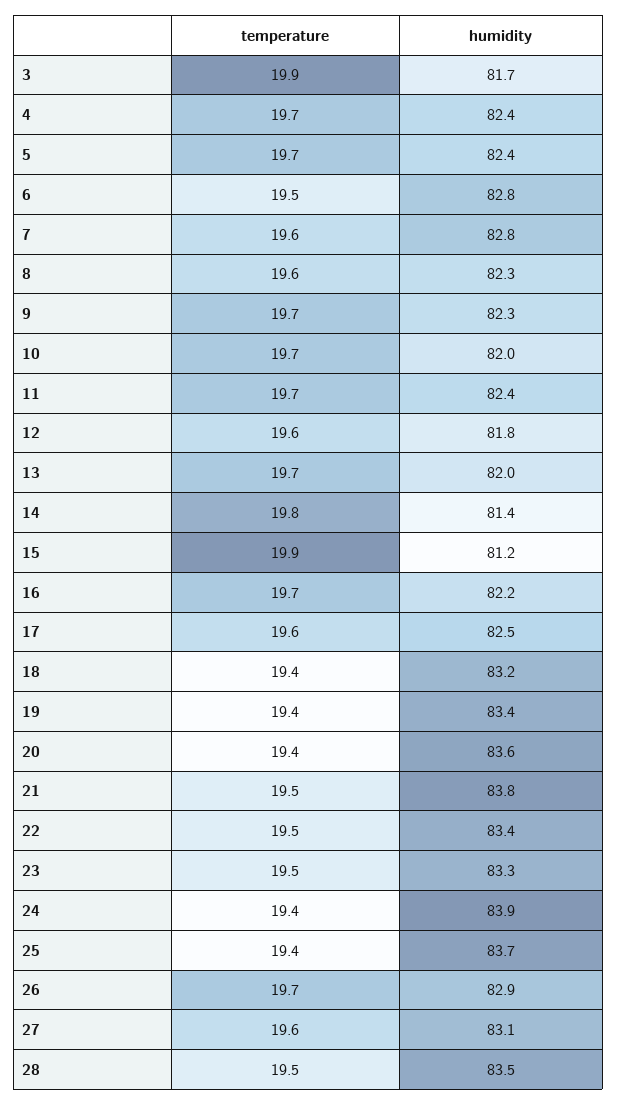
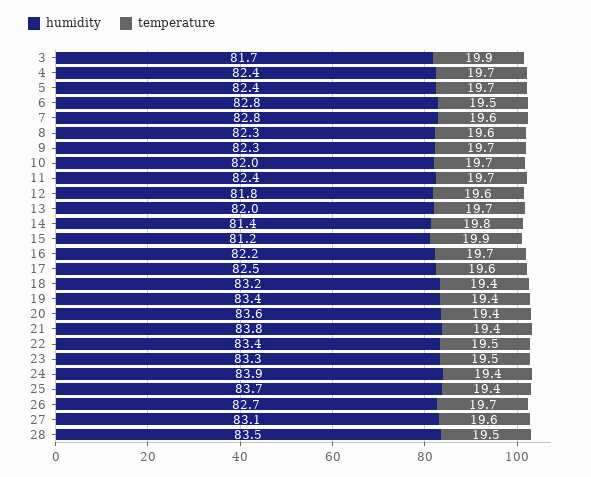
  {
    "temperature": {
      "3": 19.9,
      "4": 19.7,
      "5": 19.7,
      "6": 19.5,
      "7": 19.6,
      "8": 19.6,
      "9": 19.7,
      "10": 19.7,
      "11": 19.7,
      "12": 19.6,
      "13": 19.7,
      "14": 19.8,
      "15": 19.9,
      "16": 19.7,
      "17": 19.6,
      "18": 19.4,
      "19": 19.4,
      "20": 19.4,
-     "21": 19.5,
+     "21": 19.4,
      "22": 19.5,
      "23": 19.5,
      "24": 19.4,
      "25": 19.4,
      "26": 19.7,
      "27": 19.6,
      "28": 19.5
    },
    "humidity": {
      "3": 81.7,
      "4": 82.4,
      "5": 82.4,
      "6": 82.8,
      "7": 82.8,
      "8": 82.3,
      "9": 82.3,
      "10": 82,
      "11": 82.4,
      "12": 81.8,
      "13": 82,
      "14": 81.4,
      "15": 81.2,
      "16": 82.2,
      "17": 82.5,
      "18": 83.2,
      "19": 83.4,
      "20": 83.6,
      "21": 83.8,
      "22": 83.4,
      "23": 83.3,
      "24": 83.9,
      "25": 83.7,
-     "26": 82.9,
+     "26": 82.7,
      "27": 83.1,
      "28": 83.5
    }
  }

